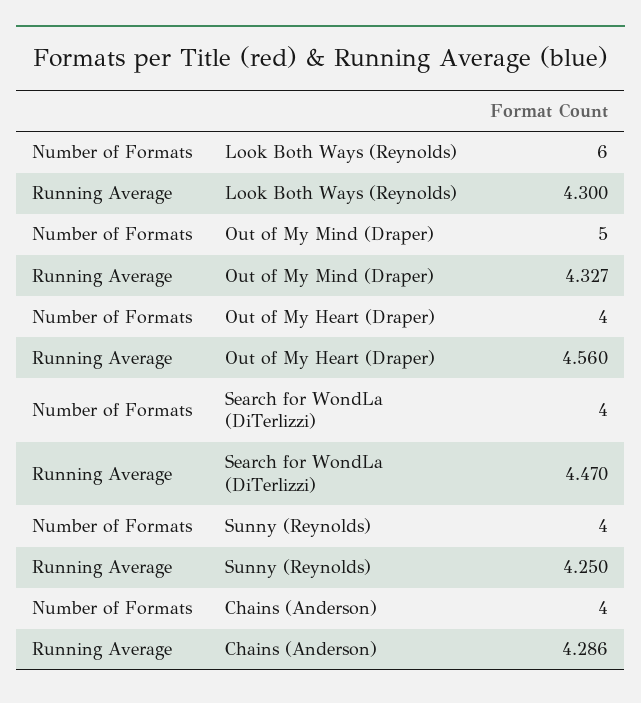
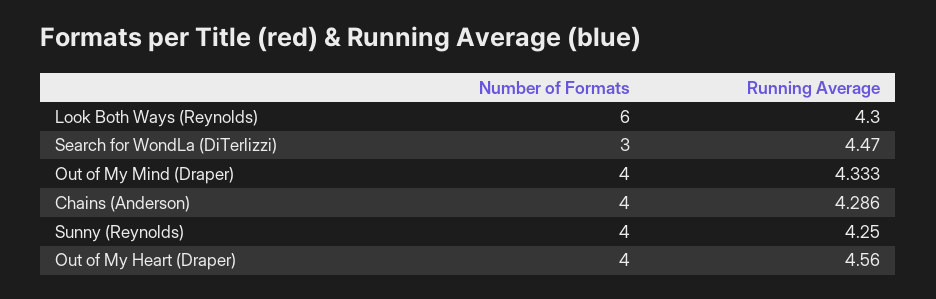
  {
    "Number of Formats": {
      "Look Both Ways (Reynolds)": 6,
-     "Out of My Mind (Draper)": 5,
+     "Out of My Mind (Draper)": 4,
      "Out of My Heart (Draper)": 4,
-     "Search for WondLa (DiTerlizzi)": 4,
+     "Search for WondLa (DiTerlizzi)": 3,
      "Sunny (Reynolds)": 4,
      "Chains (Anderson)": 4
    },
    "Running Average": {
      "Look Both Ways (Reynolds)": 4.3,
-     "Out of My Mind (Draper)": 4.327,
+     "Out of My Mind (Draper)": 4.333,
      "Out of My Heart (Draper)": 4.56,
      "Search for WondLa (DiTerlizzi)": 4.47,
      "Sunny (Reynolds)": 4.25,
      "Chains (Anderson)": 4.286
    }
  }

